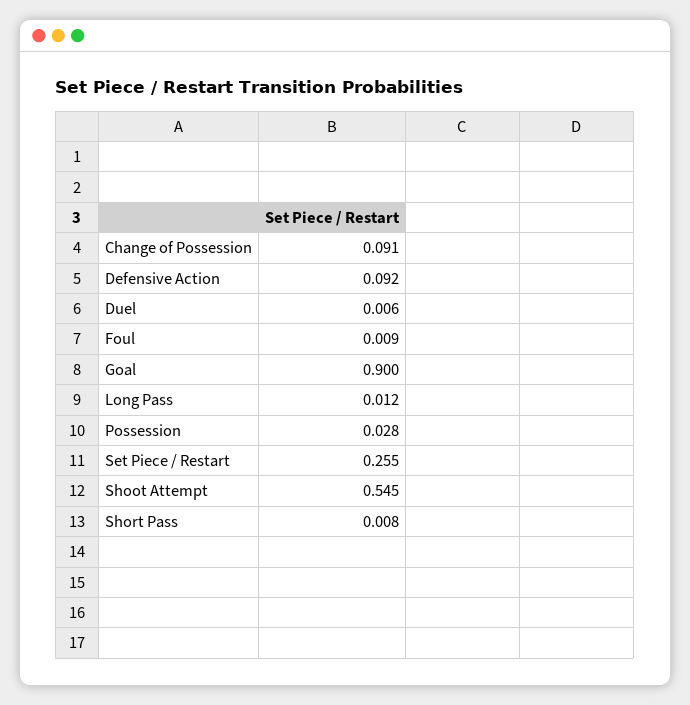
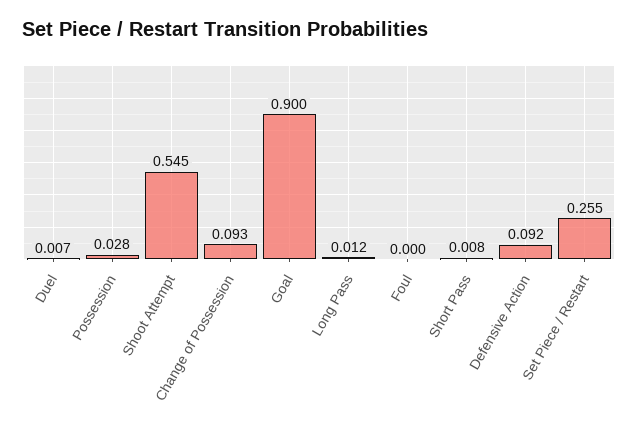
  {
-   "Change of Possession": 0.091,
+   "Change of Possession": 0.093,
    "Defensive Action": 0.092,
-   "Duel": 0.006,
+   "Duel": 0.007,
-   "Foul": 0.009,
+   "Foul": 0,
    "Goal": 0.9,
    "Long Pass": 0.012,
    "Possession": 0.028,
    "Set Piece / Restart": 0.255,
    "Shoot Attempt": 0.545,
    "Short Pass": 0.008
  }

